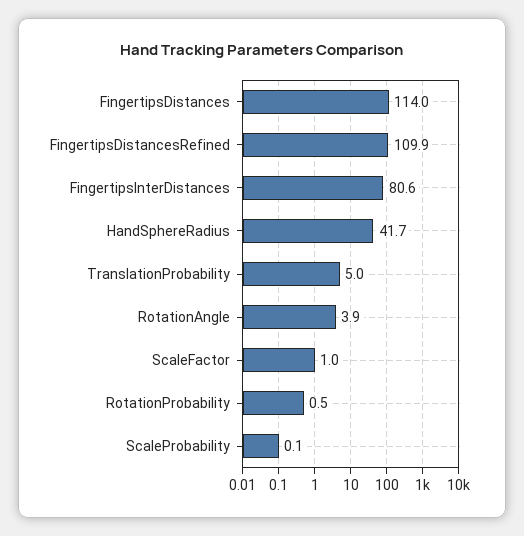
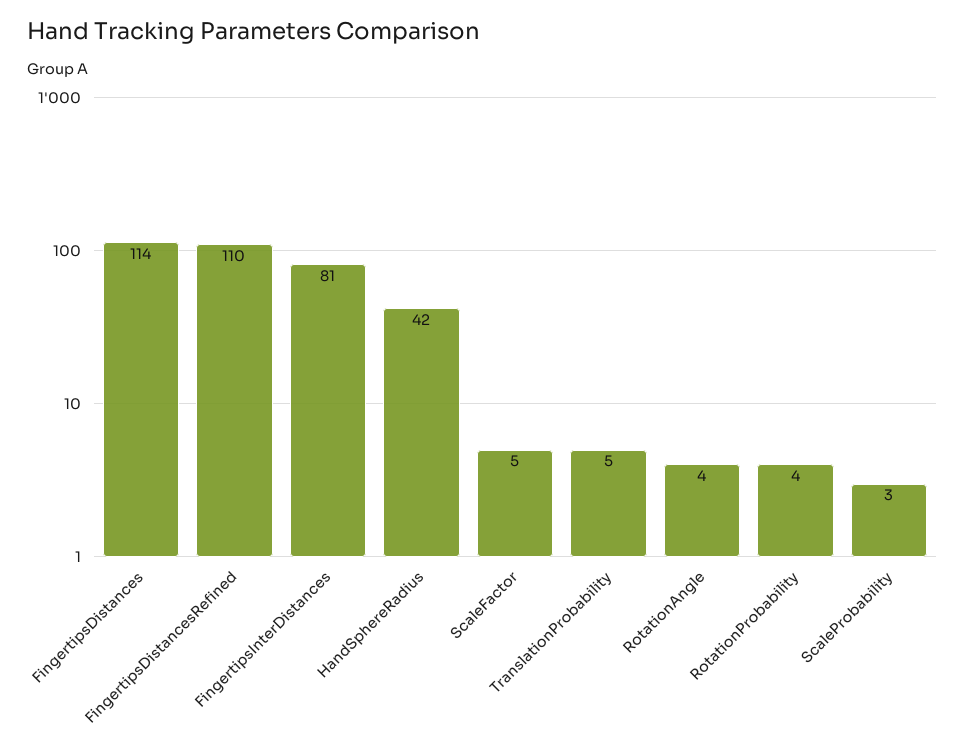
  {
    "FingertipsDistances": 114,
    "FingertipsDistancesRefined": 109.9,
    "FingertipsInterDistances": 80.6,
    "HandSphereRadius": 41.7,
    "TranslationProbability": 5,
    "RotationAngle": 3.9,
-   "ScaleFactor": 1,
+   "ScaleFactor": 5,
-   "RotationProbability": 0.5,
+   "RotationProbability": 4,
-   "ScaleProbability": 0.1
+   "ScaleProbability": 3
  }

